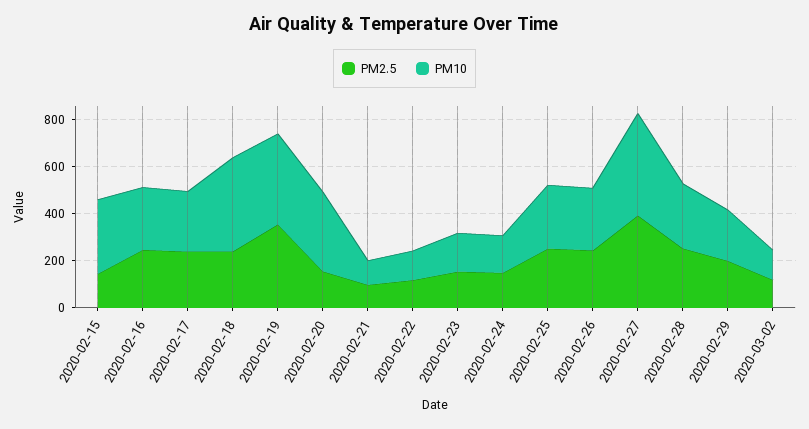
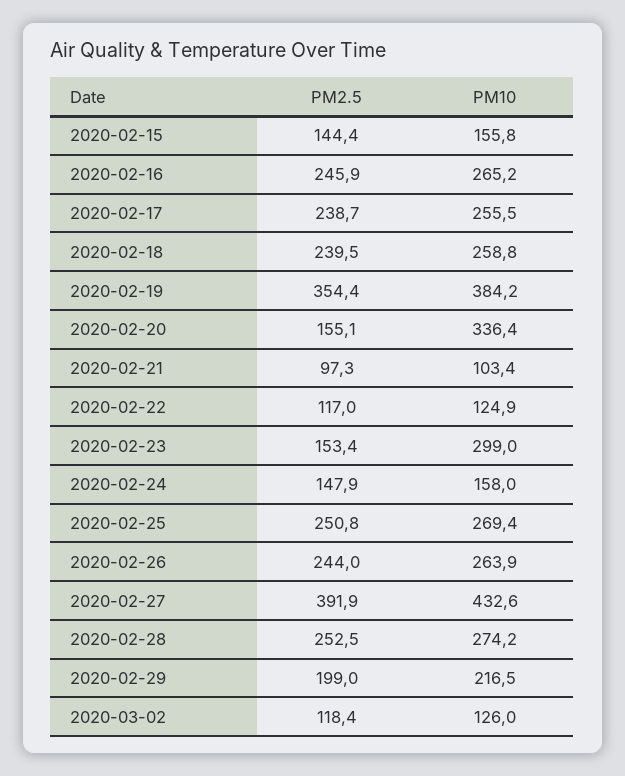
  {
    "PM2.5": {
      "2020-02-15": 144.4,
      "2020-02-16": 245.9,
      "2020-02-17": 238.7,
      "2020-02-18": 239.5,
      "2020-02-19": 354.4,
      "2020-02-20": 155.1,
      "2020-02-21": 97.3,
      "2020-02-22": 117,
      "2020-02-23": 153.4,
      "2020-02-24": 147.9,
      "2020-02-25": 250.8,
      "2020-02-26": 244,
      "2020-02-27": 391.9,
      "2020-02-28": 252.5,
      "2020-02-29": 199,
      "2020-03-02": 118.4
    },
    "PM10": {
-     "2020-02-15": 300,
+     "2020-02-15": 155.8,
      "2020-02-16": 265.2,
      "2020-02-17": 255.5,
-     "2020-02-18": 400,
+     "2020-02-18": 258.8,
      "2020-02-19": 384.2,
      "2020-02-20": 336.4,
      "2020-02-21": 103.4,
      "2020-02-22": 124.9,
-     "2020-02-23": 150,
+     "2020-02-23": 299,
      "2020-02-24": 158,
      "2020-02-25": 269.4,
      "2020-02-26": 263.9,
      "2020-02-27": 432.6,
      "2020-02-28": 274.2,
      "2020-02-29": 216.5,
      "2020-03-02": 126
    }
  }

